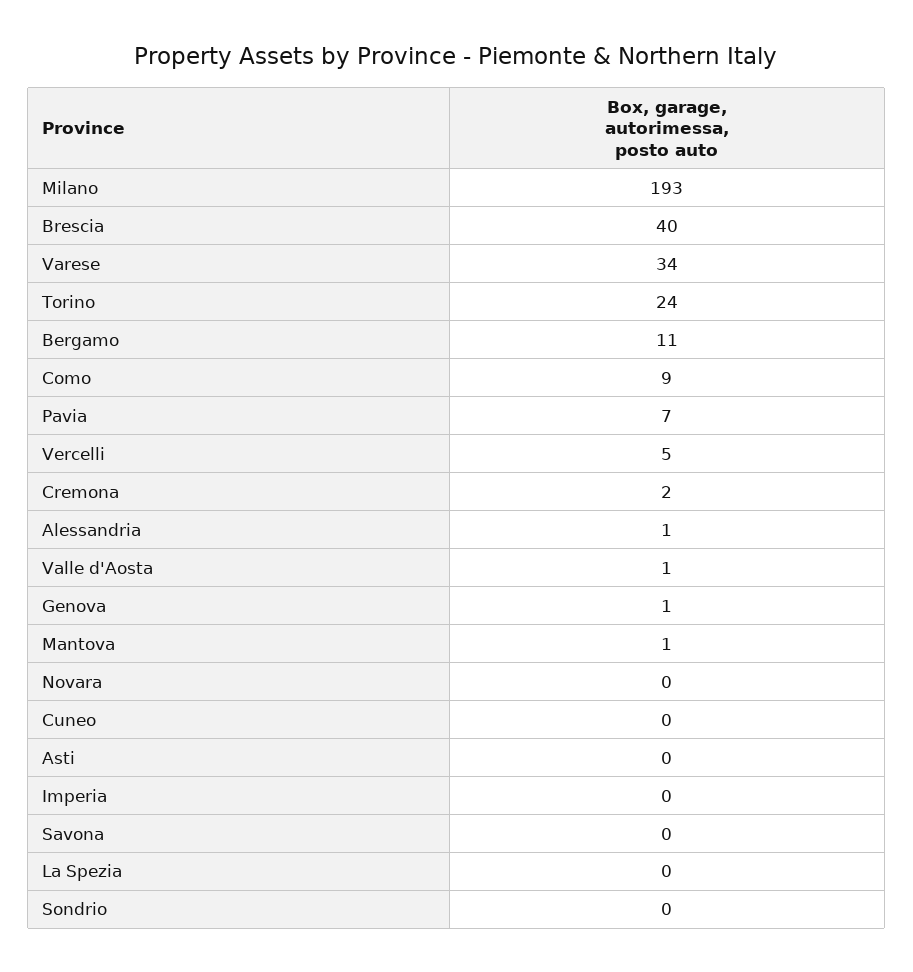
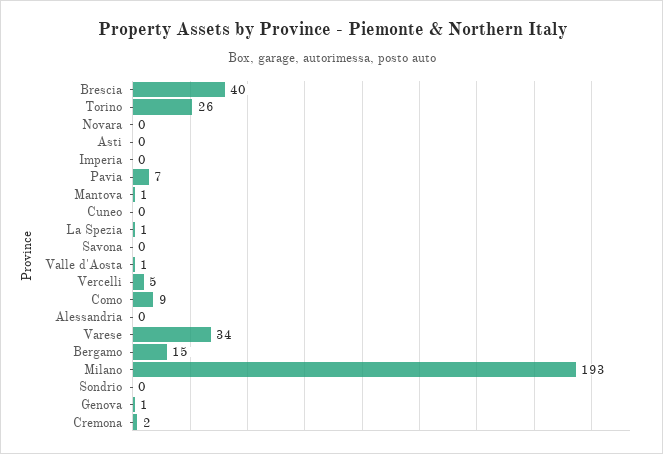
  {
    "Milano": 193,
    "Brescia": 40,
    "Varese": 34,
-   "Torino": 24,
+   "Torino": 26,
-   "Bergamo": 11,
+   "Bergamo": 15,
    "Como": 9,
    "Pavia": 7,
    "Vercelli": 5,
    "Cremona": 2,
-   "Alessandria": 1,
+   "Alessandria": 0,
    "Valle d'Aosta": 1,
    "Genova": 1,
    "Mantova": 1,
    "Novara": 0,
    "Cuneo": 0,
    "Asti": 0,
    "Imperia": 0,
    "Savona": 0,
-   "La Spezia": 0,
+   "La Spezia": 1,
    "Sondrio": 0
  }

